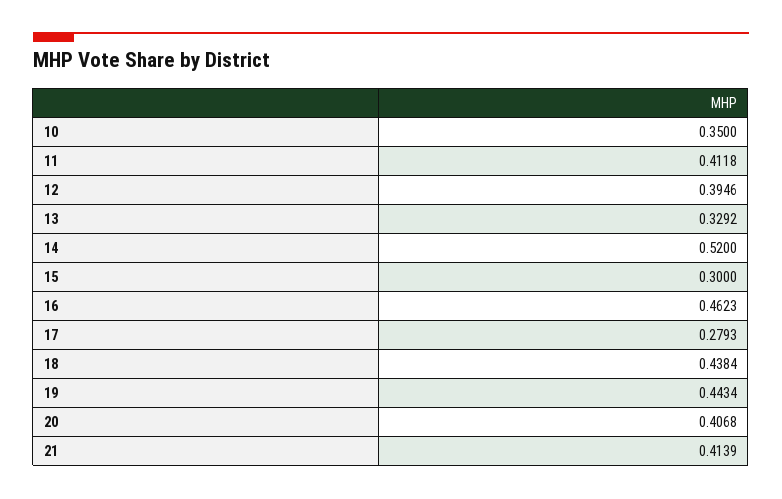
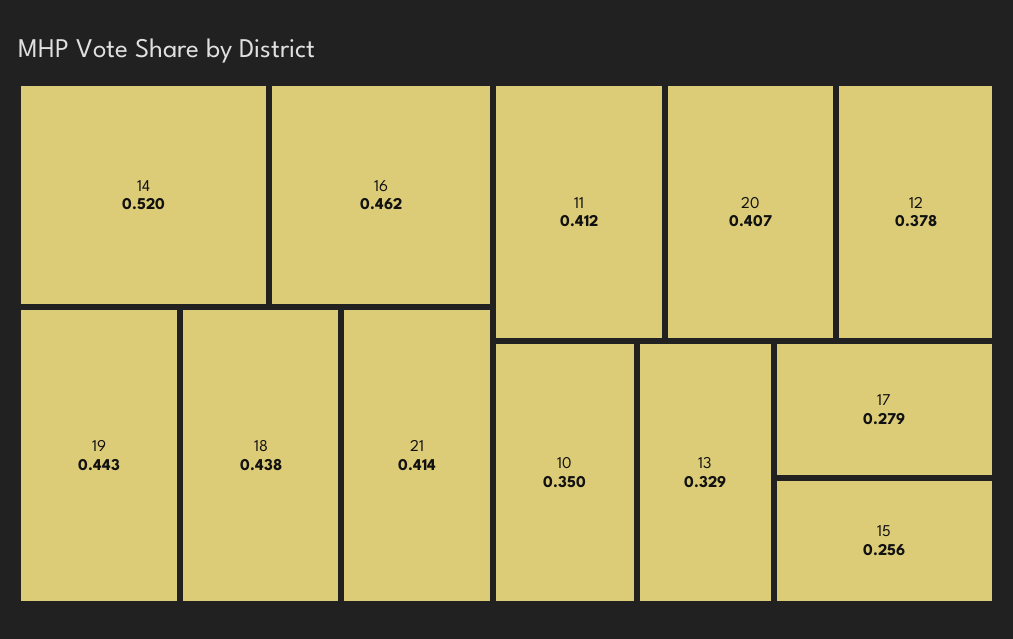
  {
    "10": 0.35,
    "11": 0.4118,
-   "12": 0.3946,
+   "12": 0.378,
    "13": 0.3292,
    "14": 0.52,
-   "15": 0.3,
+   "15": 0.256,
    "16": 0.4623,
    "17": 0.2793,
    "18": 0.4384,
    "19": 0.4434,
    "20": 0.4068,
    "21": 0.4139
  }

